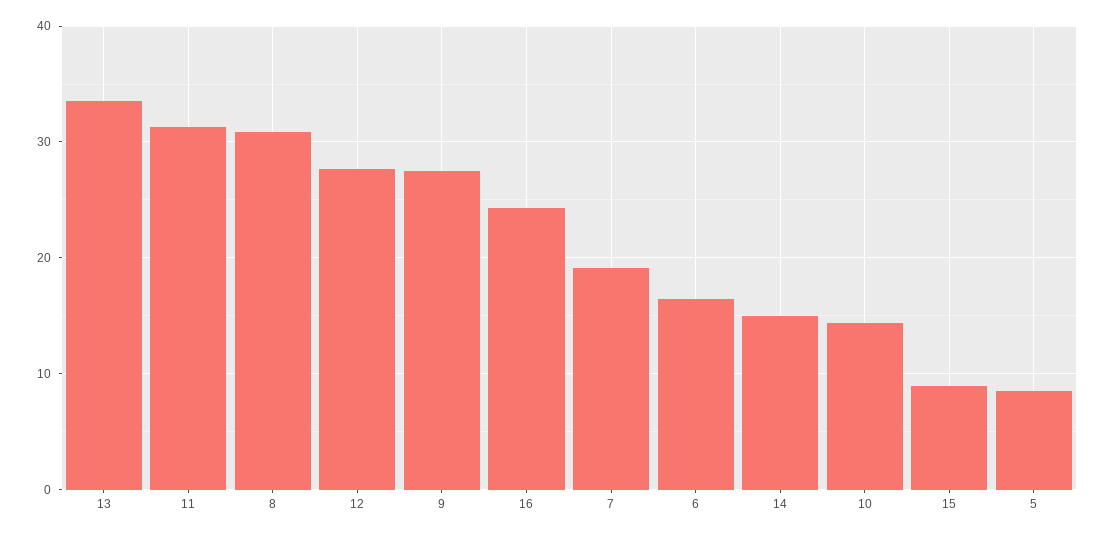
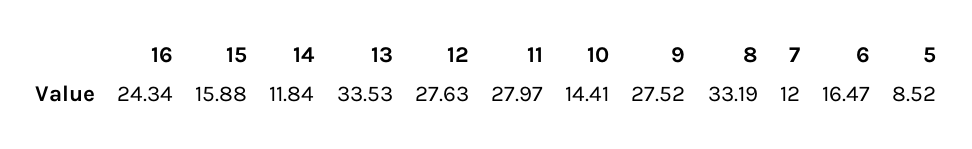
  {
    "13": 33.53,
-   "11": 31,
+   "11": 27.97,
-   "8": 31,
+   "8": 33.19,
    "12": 27.63,
    "9": 27.52,
    "16": 24.34,
-   "7": 19,
+   "7": 12,
    "6": 16.47,
-   "14": 15,
+   "14": 11.84,
    "10": 14.41,
-   "15": 9,
+   "15": 15.88,
    "5": 8.52
  }

